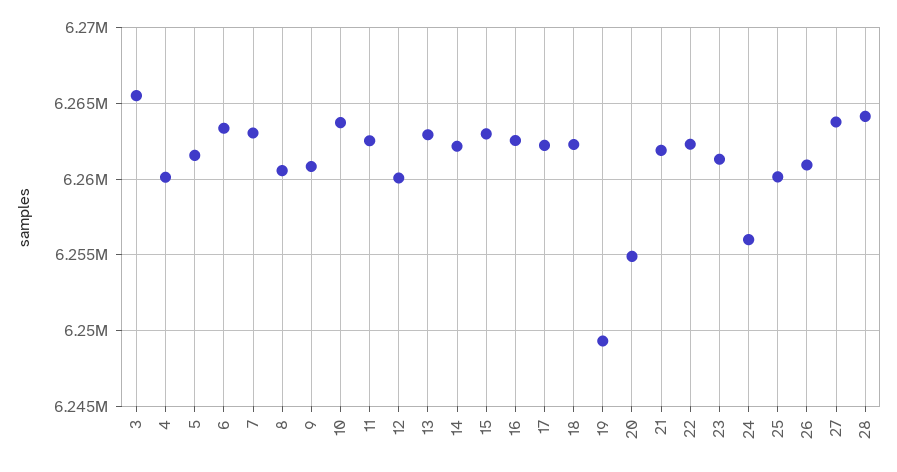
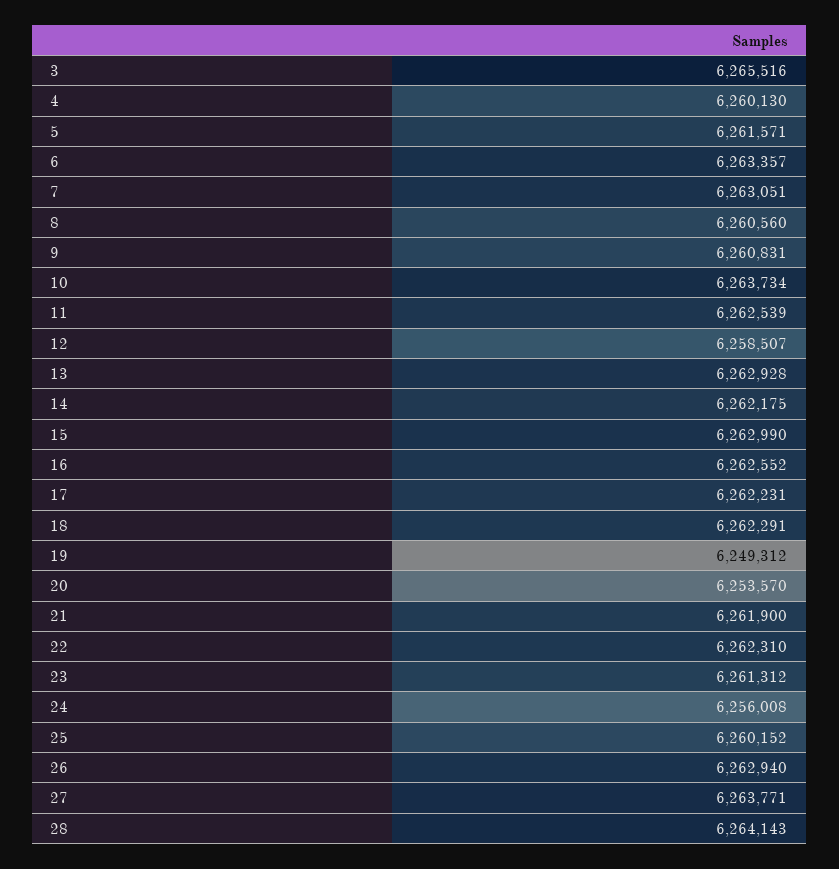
  {
    "3": 6265516,
    "4": 6260130,
    "5": 6261571,
    "6": 6263357,
    "7": 6263051,
    "8": 6260560,
    "9": 6260831,
    "10": 6263734,
    "11": 6262539,
-   "12": 6260000,
+   "12": 6258507,
    "13": 6262928,
    "14": 6262175,
    "15": 6262990,
    "16": 6262552,
    "17": 6262231,
    "18": 6262291,
    "19": 6249312,
-   "20": 6255000,
+   "20": 6253570,
    "21": 6261900,
    "22": 6262310,
    "23": 6261312,
    "24": 6256008,
    "25": 6260152,
-   "26": 6261000,
+   "26": 6262940,
    "27": 6263771,
    "28": 6264143
  }

